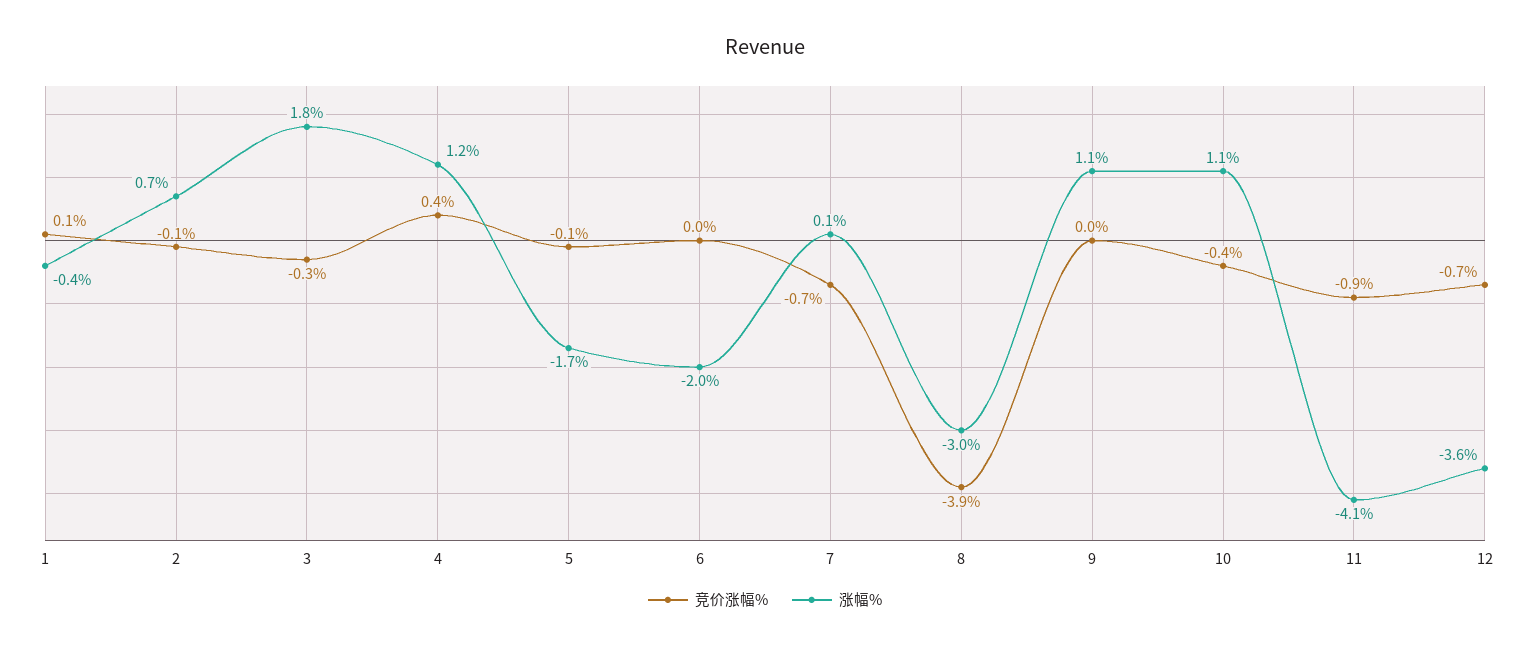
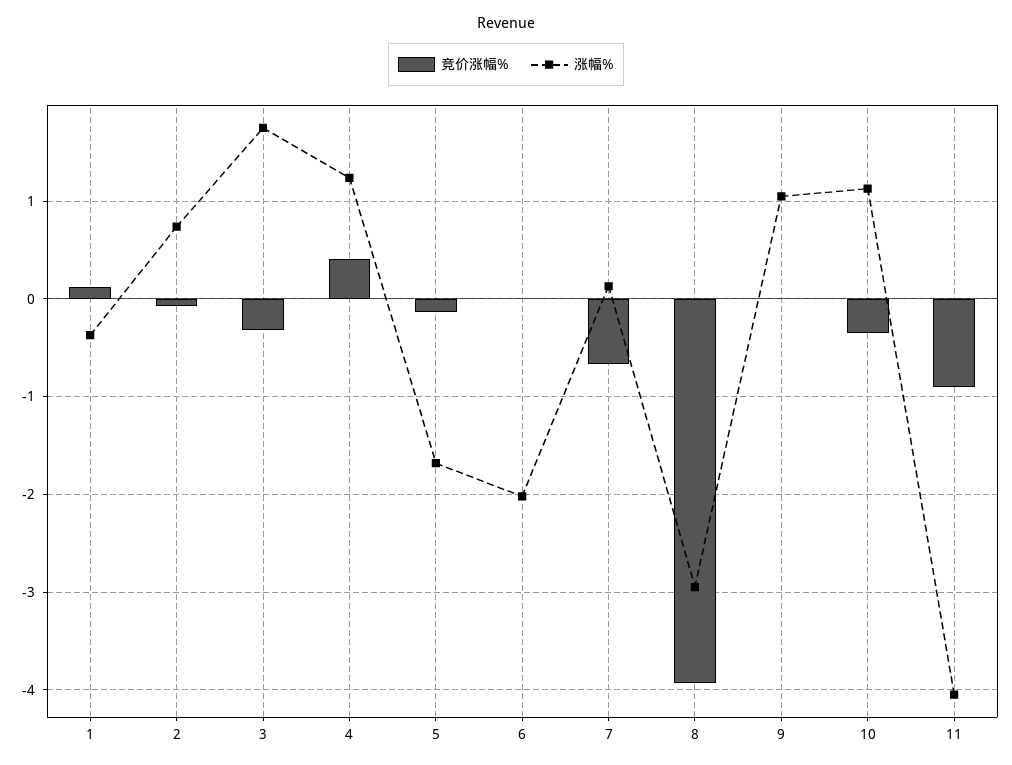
  {
    "竞价涨幅%": {
      "1": 0.1,
      "2": -0.1,
      "3": -0.3,
      "4": 0.4,
      "5": -0.1,
      "6": 0,
      "7": -0.7,
      "8": -3.9,
      "9": 0,
      "10": -0.4,
-     "11": -0.9,
+     "11": -0.9
-     "12": -0.7
    },
    "涨幅%": {
      "1": -0.4,
      "2": 0.7,
      "3": 1.8,
      "4": 1.2,
      "5": -1.7,
      "6": -2,
      "7": 0.1,
      "8": -3,
      "9": 1.1,
      "10": 1.1,
-     "11": -4.1,
+     "11": -4.1
-     "12": -3.6
    }
  }

